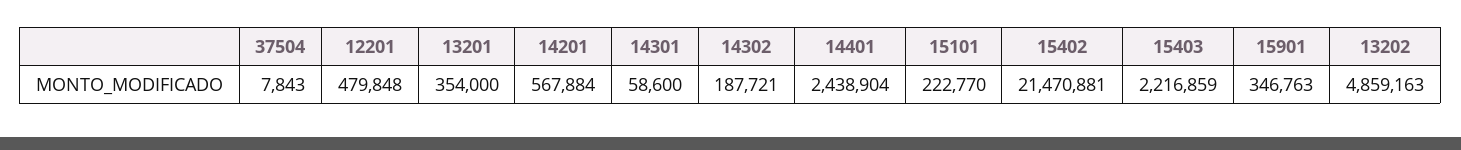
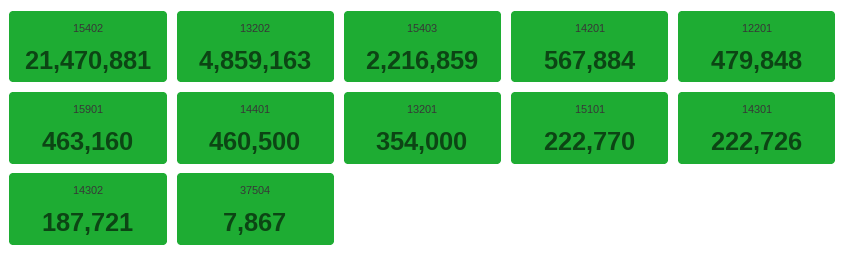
  {
-   "37504": 7843,
+   "37504": 7867,
    "12201": 479848,
    "13201": 354000,
    "14201": 567884,
-   "14301": 58600,
+   "14301": 222726,
    "14302": 187721,
-   "14401": 2438904,
+   "14401": 460500,
    "15101": 222770,
    "15402": 21470881,
    "15403": 2216859,
-   "15901": 346763,
+   "15901": 463160,
    "13202": 4859163
  }

